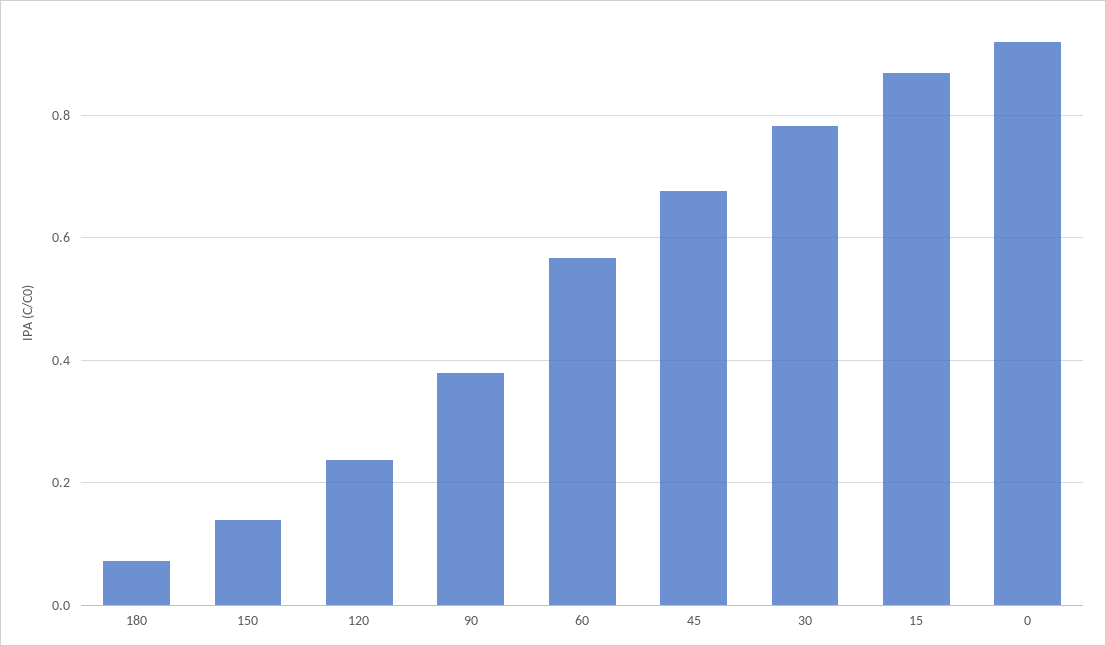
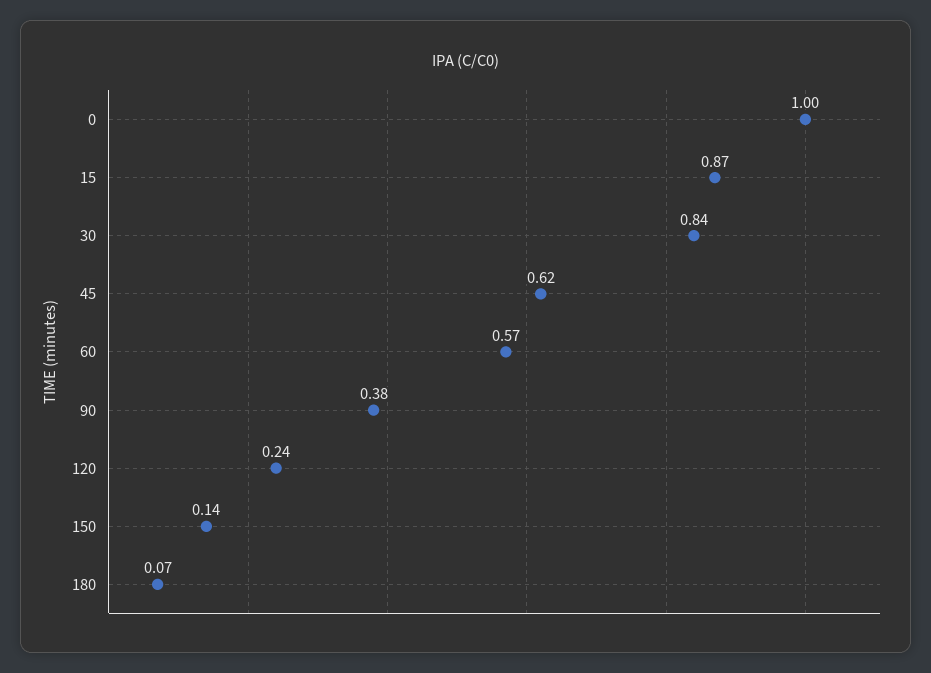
  {
    "180": 0.07,
    "150": 0.14,
    "120": 0.24,
    "90": 0.38,
    "60": 0.57,
-   "45": 0.68,
+   "45": 0.62,
-   "30": 0.78,
+   "30": 0.84,
    "15": 0.87,
-   "0": 0.92
+   "0": 1
  }

